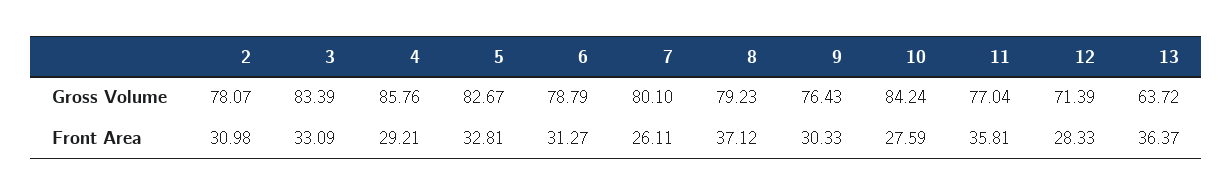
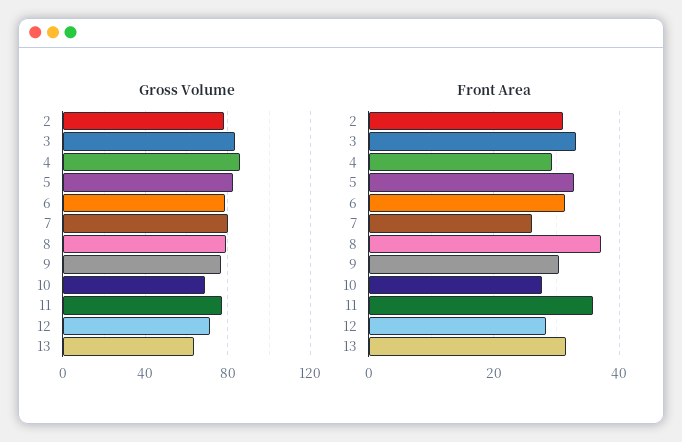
  {
    "Gross Volume": {
      "2": 78.07,
      "3": 83.39,
      "4": 85.76,
      "5": 82.67,
      "6": 78.79,
      "7": 80.1,
      "8": 79.23,
      "9": 76.43,
-     "10": 84.24,
+     "10": 70,
      "11": 77.04,
      "12": 71.39,
      "13": 63.72
    },
    "Front Area": {
      "2": 30.98,
      "3": 33.09,
      "4": 29.21,
      "5": 32.81,
      "6": 31.27,
      "7": 26.11,
      "8": 37.12,
      "9": 30.33,
      "10": 27.59,
      "11": 35.81,
      "12": 28.33,
-     "13": 36.37
+     "13": 32
    }
  }

